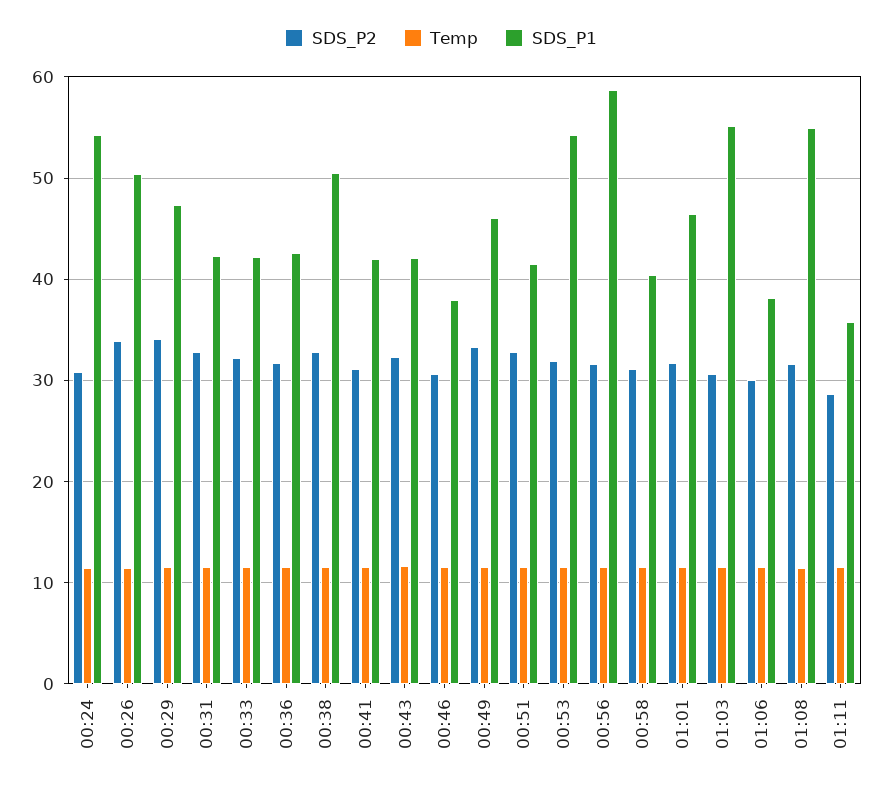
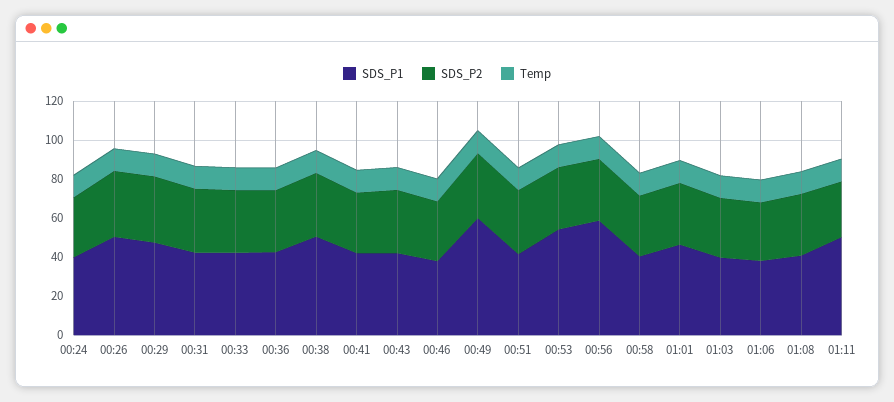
  {
    "SDS_P2": {
      "00:24": 31,
      "00:26": 34,
      "00:29": 34,
      "00:31": 33,
      "00:33": 32,
      "00:36": 32,
      "00:38": 33,
      "00:41": 31,
      "00:43": 32,
      "00:46": 31,
      "00:49": 33,
      "00:51": 33,
      "00:53": 32,
      "00:56": 32,
      "00:58": 31,
      "01:01": 32,
      "01:03": 31,
      "01:06": 30,
      "01:08": 32,
      "01:11": 29
    },
    "Temp": {
      "00:24": 11,
      "00:26": 11,
      "00:29": 12,
      "00:31": 12,
      "00:33": 12,
      "00:36": 12,
      "00:38": 12,
      "00:41": 12,
      "00:43": 12,
      "00:46": 12,
      "00:49": 12,
      "00:51": 12,
      "00:53": 12,
      "00:56": 12,
      "00:58": 12,
      "01:01": 12,
      "01:03": 12,
      "01:06": 12,
      "01:08": 11,
      "01:11": 12
    },
    "SDS_P1": {
-     "00:24": 54,
+     "00:24": 40,
      "00:26": 50,
      "00:29": 47,
      "00:31": 42,
      "00:33": 42,
      "00:36": 43,
      "00:38": 50,
      "00:41": 42,
      "00:43": 42,
      "00:46": 38,
-     "00:49": 46,
+     "00:49": 60,
      "00:51": 42,
      "00:53": 54,
      "00:56": 59,
      "00:58": 40,
      "01:01": 46,
-     "01:03": 55,
+     "01:03": 40,
      "01:06": 38,
-     "01:08": 55,
+     "01:08": 40,
-     "01:11": 36
+     "01:11": 50
    }
  }

